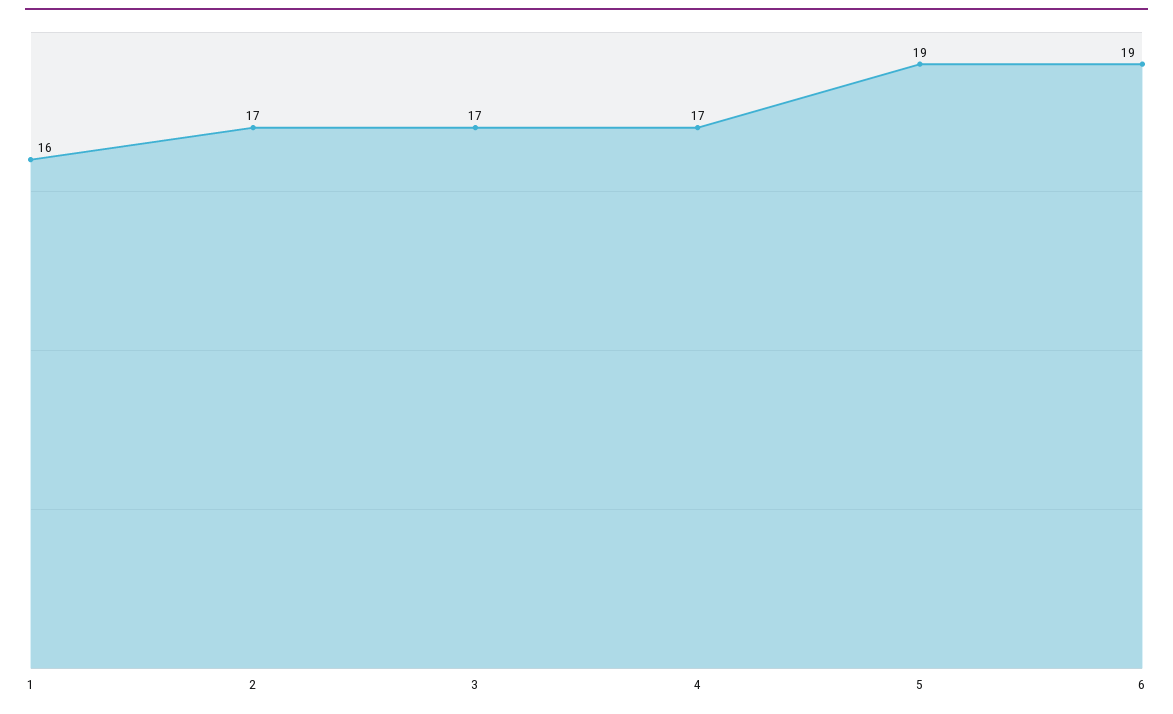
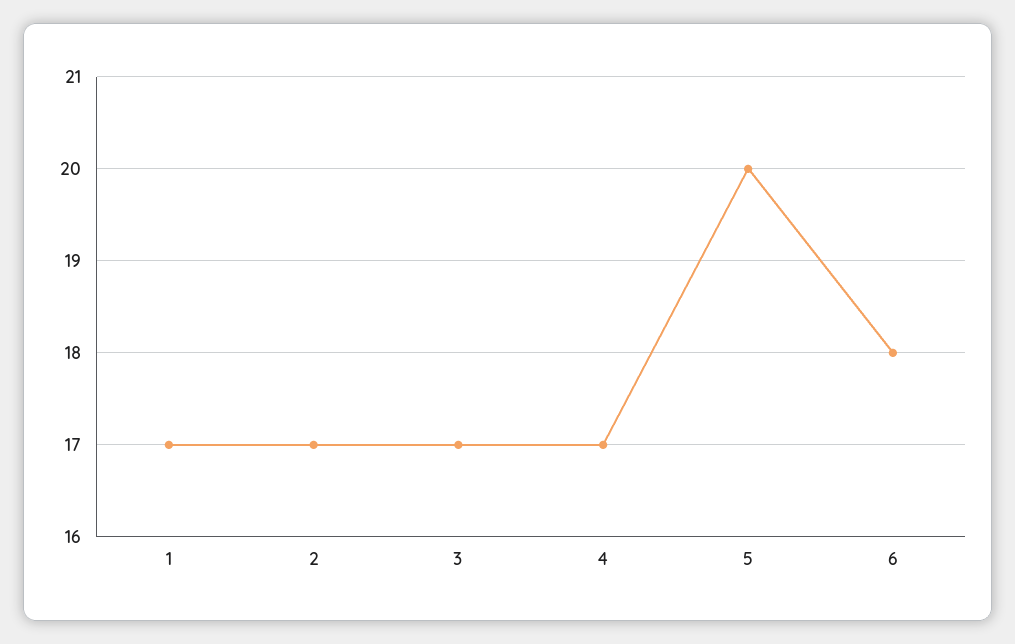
  {
-   "1": 16,
+   "1": 17,
    "2": 17,
    "3": 17,
    "4": 17,
-   "5": 19,
+   "5": 20,
-   "6": 19
+   "6": 18
  }

